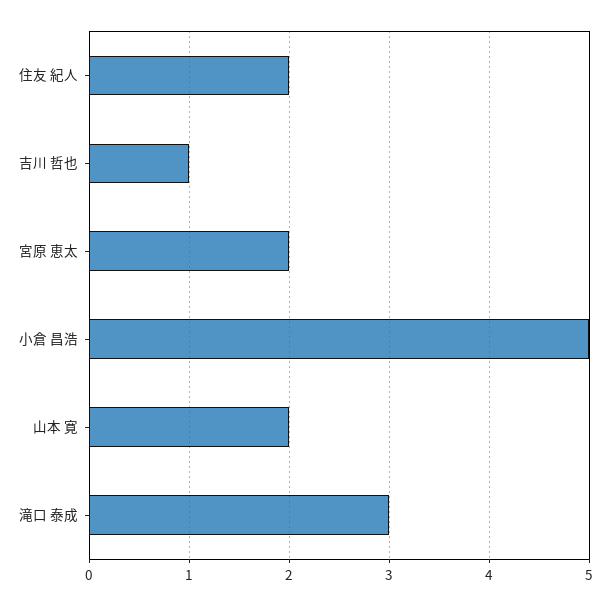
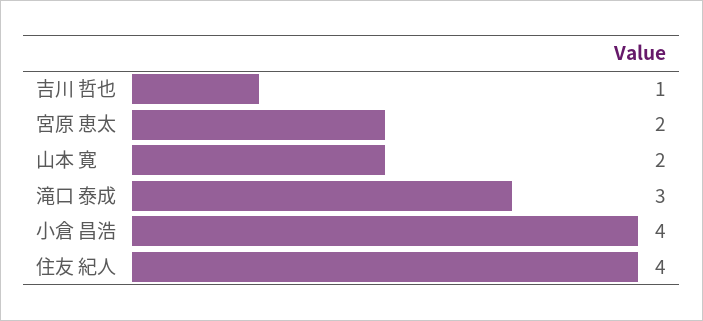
  {
-   "住友 紀人": 2,
+   "住友 紀人": 4,
    "吉川 哲也": 1,
    "宮原 恵太": 2,
-   "小倉 昌浩": 5,
+   "小倉 昌浩": 4,
    "山本 寛": 2,
    "滝口 泰成": 3
  }

